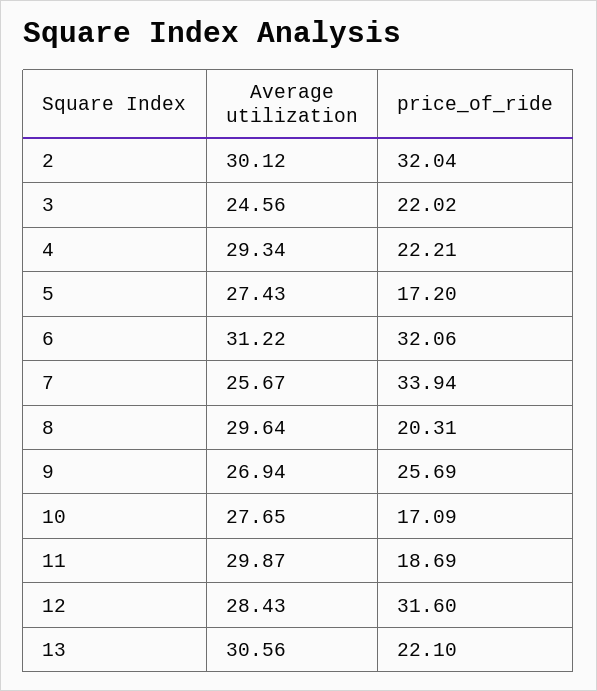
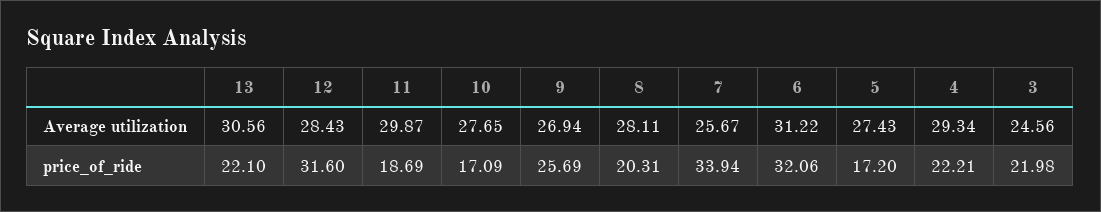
  {
    "Average utilization": {
-     "2": 30.12,
      "3": 24.56,
      "4": 29.34,
      "5": 27.43,
      "6": 31.22,
      "7": 25.67,
-     "8": 29.64,
+     "8": 28.11,
      "9": 26.94,
      "10": 27.65,
      "11": 29.87,
      "12": 28.43,
      "13": 30.56
    },
    "price_of_ride": {
-     "2": 32.04,
-     "3": 22.02,
+     "3": 21.98,
      "4": 22.21,
      "5": 17.2,
      "6": 32.06,
      "7": 33.94,
      "8": 20.31,
      "9": 25.69,
      "10": 17.09,
      "11": 18.69,
      "12": 31.6,
      "13": 22.1
    }
  }

